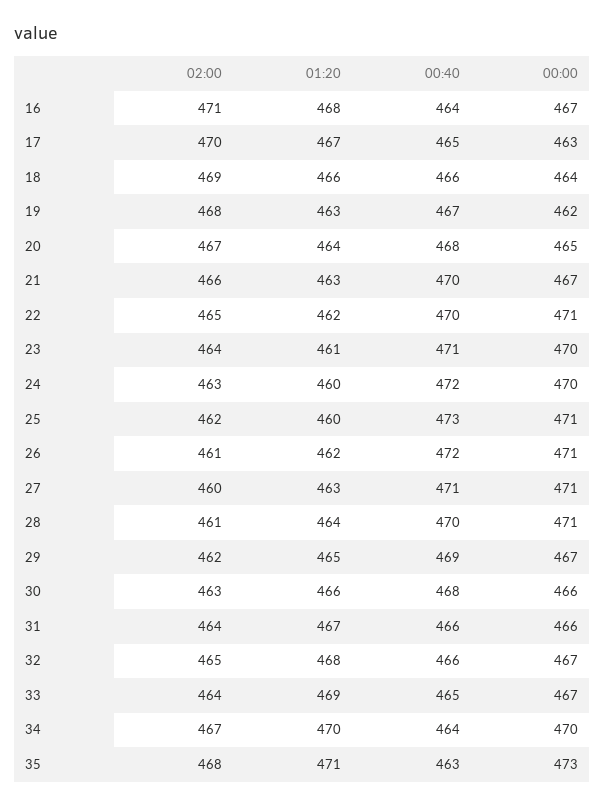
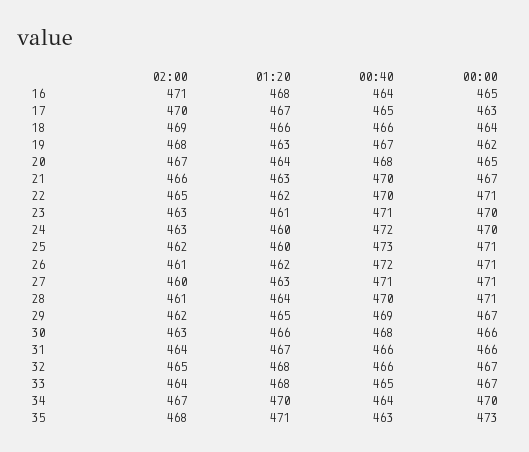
  {
    "02:00": {
      "16": 471,
      "17": 470,
      "18": 469,
      "19": 468,
      "20": 467,
      "21": 466,
      "22": 465,
-     "23": 464,
+     "23": 463,
      "24": 463,
      "25": 462,
      "26": 461,
      "27": 460,
      "28": 461,
      "29": 462,
      "30": 463,
      "31": 464,
      "32": 465,
      "33": 464,
      "34": 467,
      "35": 468
    },
    "01:20": {
      "16": 468,
      "17": 467,
      "18": 466,
      "19": 463,
      "20": 464,
      "21": 463,
      "22": 462,
      "23": 461,
      "24": 460,
      "25": 460,
      "26": 462,
      "27": 463,
      "28": 464,
      "29": 465,
      "30": 466,
      "31": 467,
      "32": 468,
-     "33": 469,
+     "33": 468,
      "34": 470,
      "35": 471
    },
    "00:40": {
      "16": 464,
      "17": 465,
      "18": 466,
      "19": 467,
      "20": 468,
      "21": 470,
      "22": 470,
      "23": 471,
      "24": 472,
      "25": 473,
      "26": 472,
      "27": 471,
      "28": 470,
      "29": 469,
      "30": 468,
      "31": 466,
      "32": 466,
      "33": 465,
      "34": 464,
      "35": 463
    },
    "00:00": {
-     "16": 467,
+     "16": 465,
      "17": 463,
      "18": 464,
      "19": 462,
      "20": 465,
      "21": 467,
      "22": 471,
      "23": 470,
      "24": 470,
      "25": 471,
      "26": 471,
      "27": 471,
      "28": 471,
      "29": 467,
      "30": 466,
      "31": 466,
      "32": 467,
      "33": 467,
      "34": 470,
      "35": 473
    }
  }

